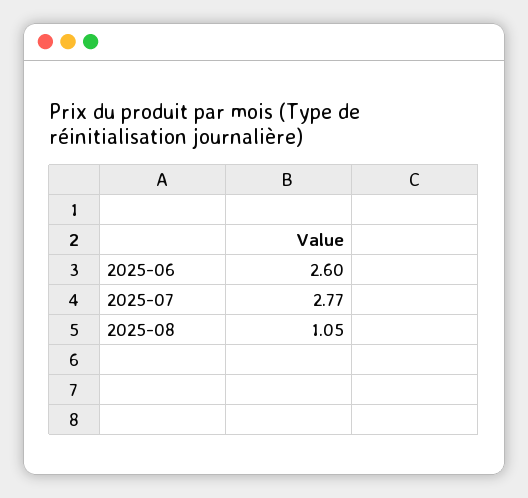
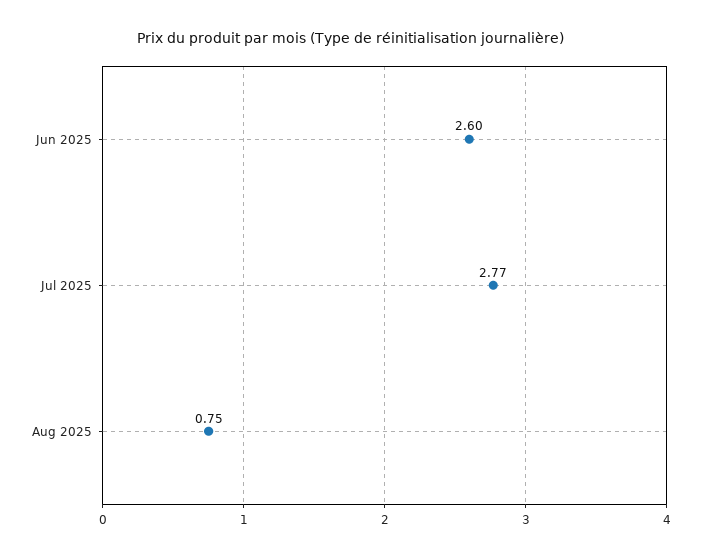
  {
    "2025-06": 2.6,
    "2025-07": 2.77,
-   "2025-08": 1.05
+   "2025-08": 0.75
  }

